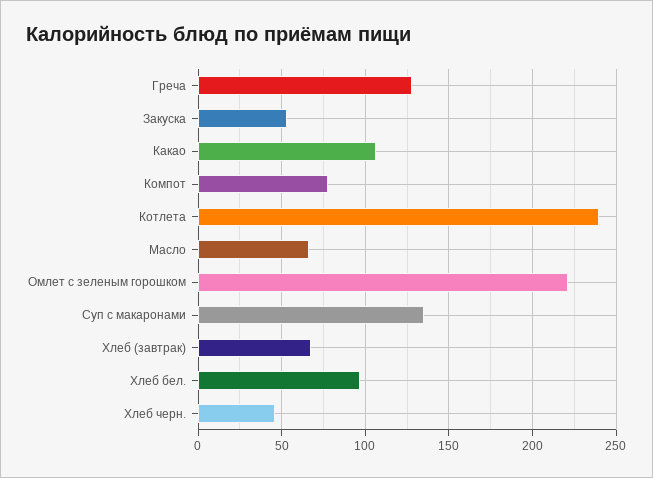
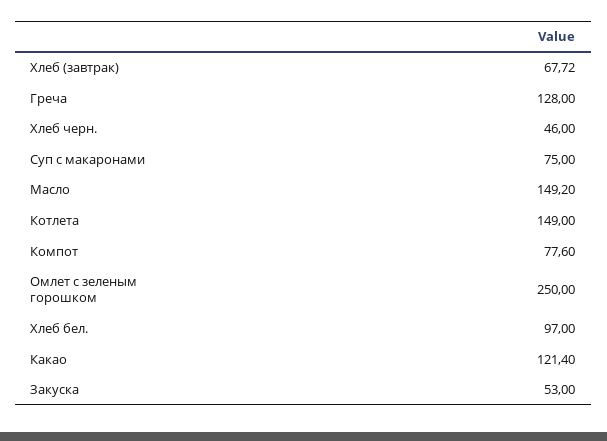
  {
    "Греча": 128,
    "Закуска": 53,
-   "Какао": 105,
+   "Какао": 121.4,
    "Компот": 77.6,
-   "Котлета": 240,
+   "Котлета": 149,
-   "Масло": 65,
+   "Масло": 149.2,
-   "Омлет с зеленым горошком": 220,
+   "Омлет с зеленым горошком": 250,
-   "Суп с макаронами": 135,
+   "Суп с макаронами": 75,
    "Хлеб (завтрак)": 67.72,
    "Хлеб бел.": 97,
    "Хлеб черн.": 46
  }

